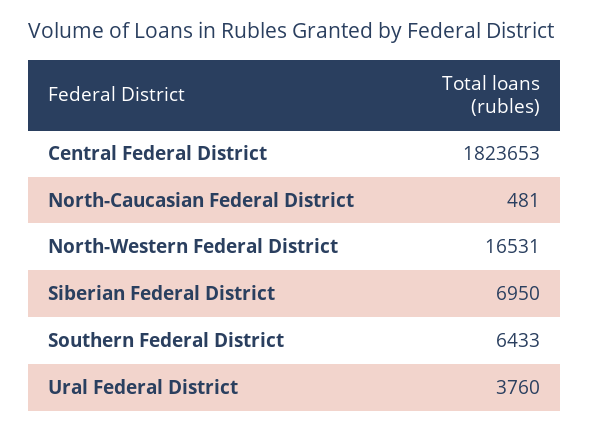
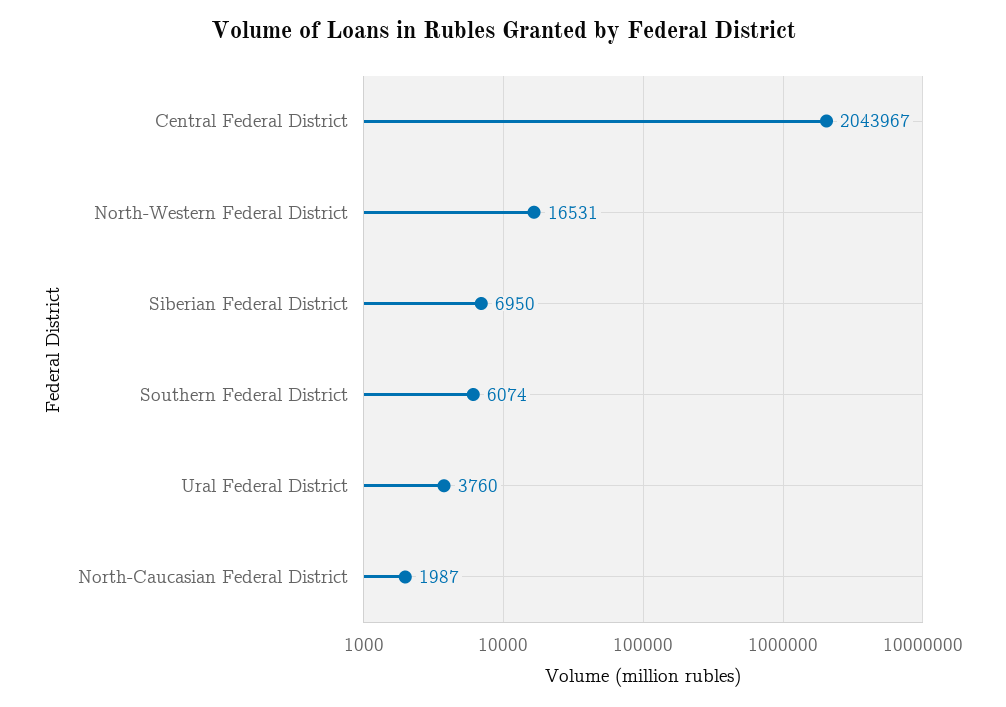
  {
-   "Central Federal District": 1823653,
+   "Central Federal District": 2043967,
-   "North-Caucasian Federal District": 481,
+   "North-Caucasian Federal District": 1987,
    "North-Western Federal District": 16531,
    "Siberian Federal District": 6950,
-   "Southern Federal District": 6433,
+   "Southern Federal District": 6074,
    "Ural Federal District": 3760
  }

